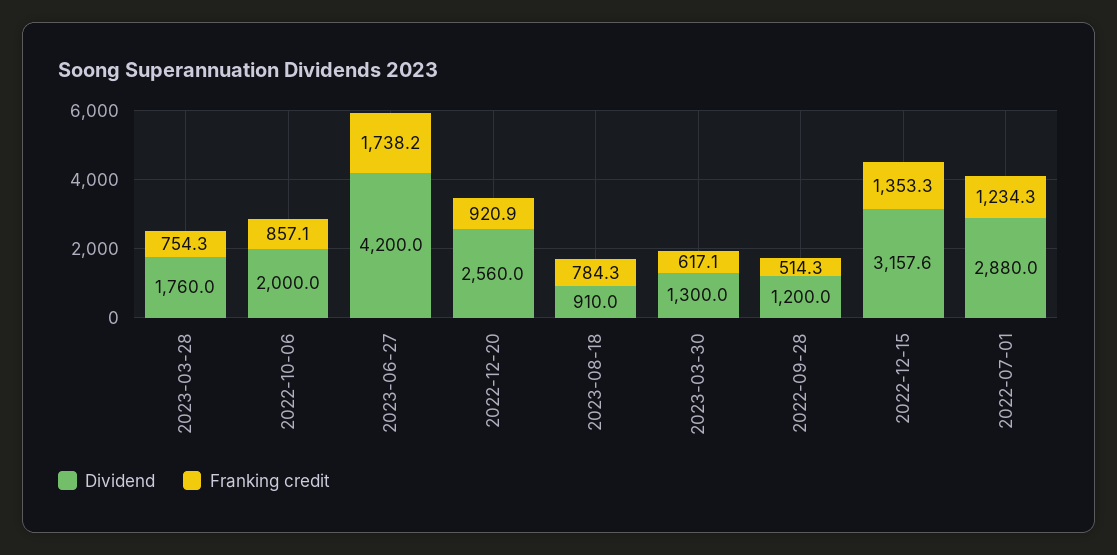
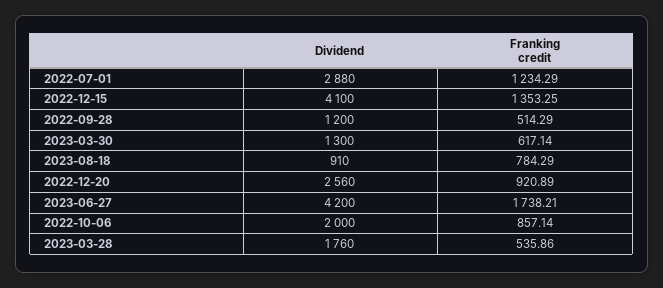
  {
    "Dividend": {
      "2023-03-28": 1760,
      "2022-10-06": 2000,
      "2023-06-27": 4200,
      "2022-12-20": 2560,
      "2023-08-18": 910,
      "2023-03-30": 1300,
      "2022-09-28": 1200,
-     "2022-12-15": 3157.6,
+     "2022-12-15": 4100,
      "2022-07-01": 2880
    },
    "Franking credit": {
-     "2023-03-28": 754.3,
+     "2023-03-28": 535.86,
      "2022-10-06": 857.14,
      "2023-06-27": 1738.21,
      "2022-12-20": 920.89,
      "2023-08-18": 784.29,
      "2023-03-30": 617.14,
      "2022-09-28": 514.29,
      "2022-12-15": 1353.25,
      "2022-07-01": 1234.29
    }
  }

